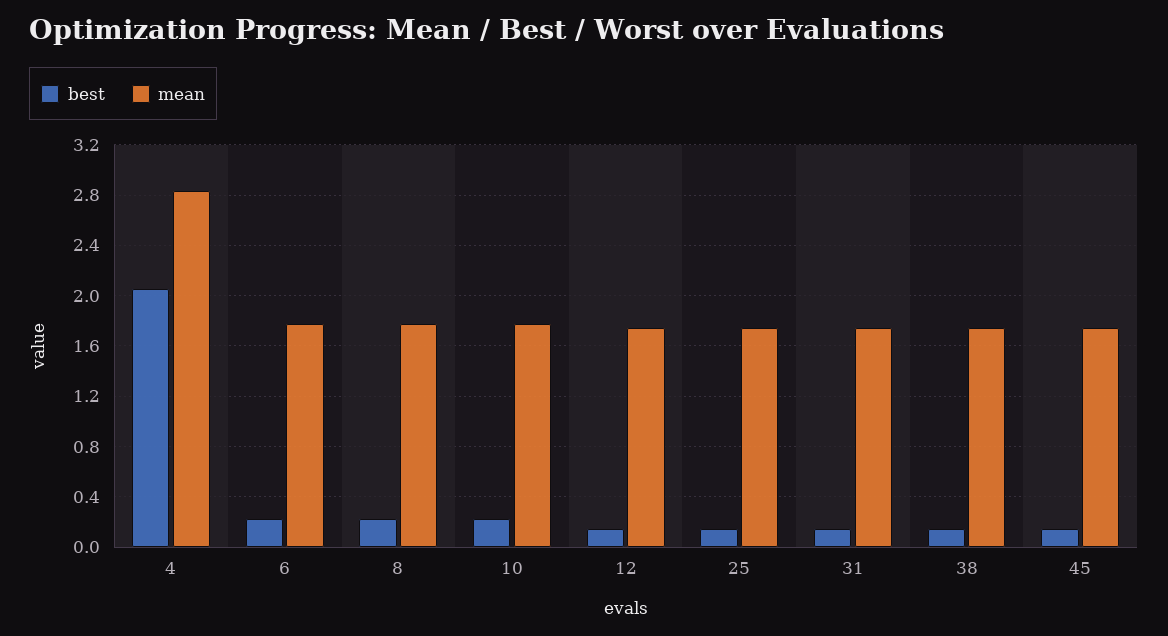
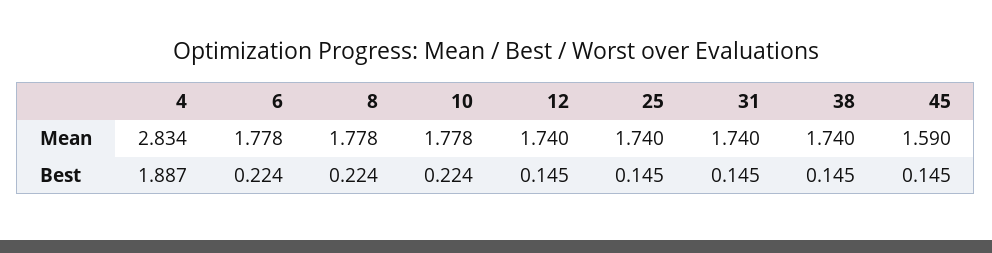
  {
    "best": {
-     "4": 2.05,
+     "4": 1.887,
      "6": 0.224,
      "8": 0.224,
      "10": 0.224,
      "12": 0.145,
      "25": 0.145,
      "31": 0.145,
      "38": 0.145,
      "45": 0.145
    },
    "mean": {
      "4": 2.834,
      "6": 1.778,
      "8": 1.778,
      "10": 1.778,
      "12": 1.74,
      "25": 1.74,
      "31": 1.74,
      "38": 1.74,
-     "45": 1.75
+     "45": 1.59
    }
  }

